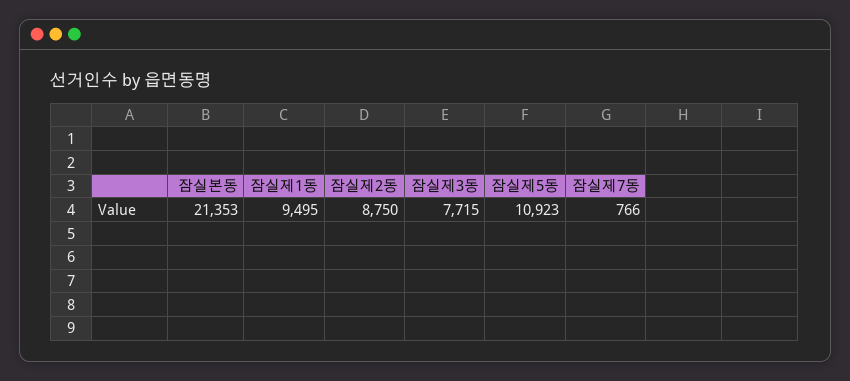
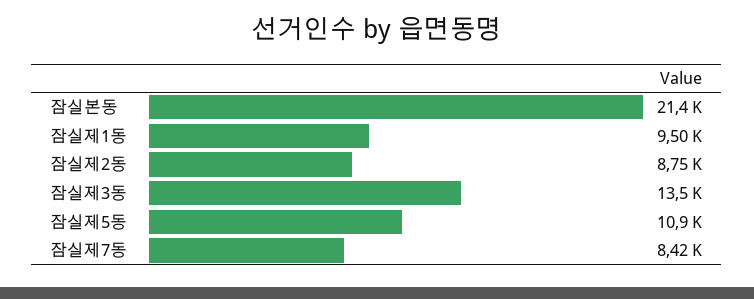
  {
    "잠실본동": 21353,
    "잠실제1동": 9495,
    "잠실제2동": 8750,
-   "잠실제3동": 7715,
+   "잠실제3동": 13500,
    "잠실제5동": 10923,
-   "잠실제7동": 766
+   "잠실제7동": 8420
  }

